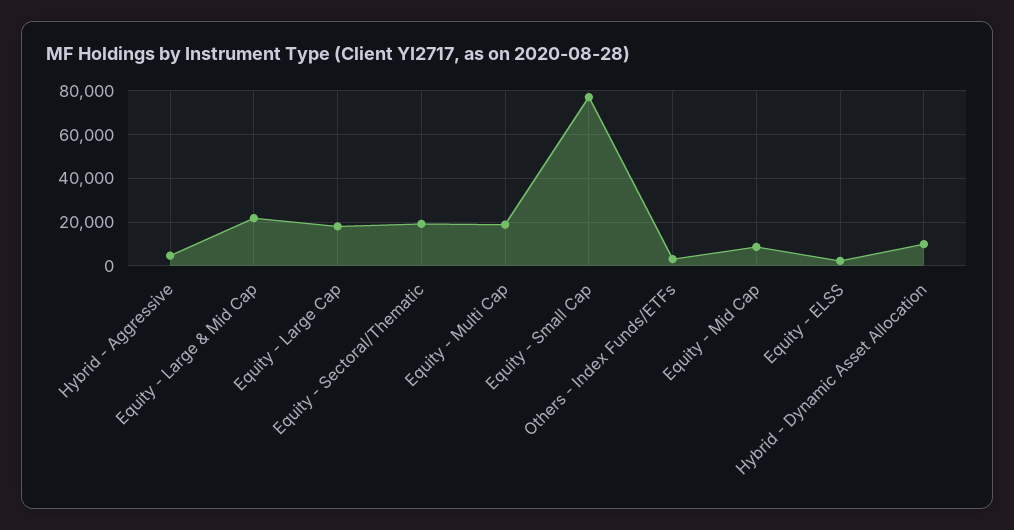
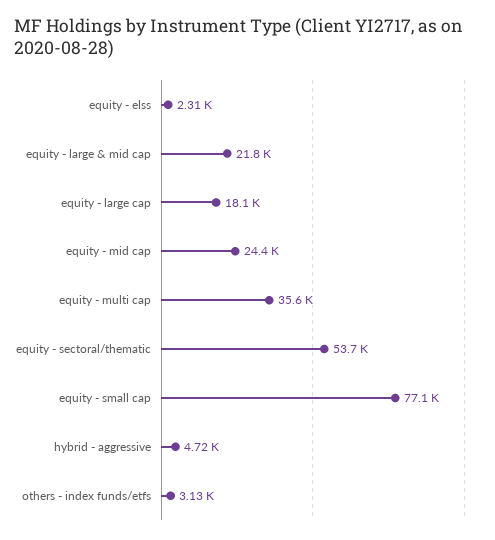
  {
    "Hybrid - Aggressive": 4720,
    "Equity - Large & Mid Cap": 21800,
    "Equity - Large Cap": 18100,
-   "Equity - Sectoral/Thematic": 20000,
+   "Equity - Sectoral/Thematic": 53700,
-   "Equity - Multi Cap": 20000,
+   "Equity - Multi Cap": 35600,
    "Equity - Small Cap": 77100,
    "Others - Index Funds/ETFs": 3130,
-   "Equity - Mid Cap": 10000,
+   "Equity - Mid Cap": 24400,
-   "Equity - ELSS": 2310,
+   "Equity - ELSS": 2310
-   "Hybrid - Dynamic Asset Allocation": 10000
  }

